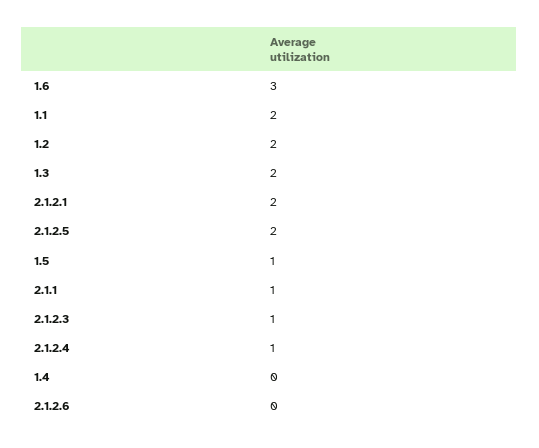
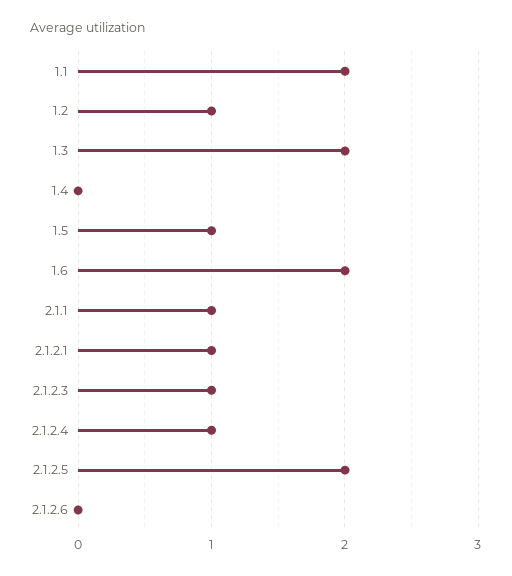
  {
-   "1.6": 3,
+   "1.6": 2,
    "1.1": 2,
-   "1.2": 2,
+   "1.2": 1,
    "1.3": 2,
-   "2.1.2.1": 2,
+   "2.1.2.1": 1,
    "2.1.2.5": 2,
    "1.5": 1,
    "2.1.1": 1,
    "2.1.2.3": 1,
    "2.1.2.4": 1,
    "1.4": 0,
    "2.1.2.6": 0
  }

